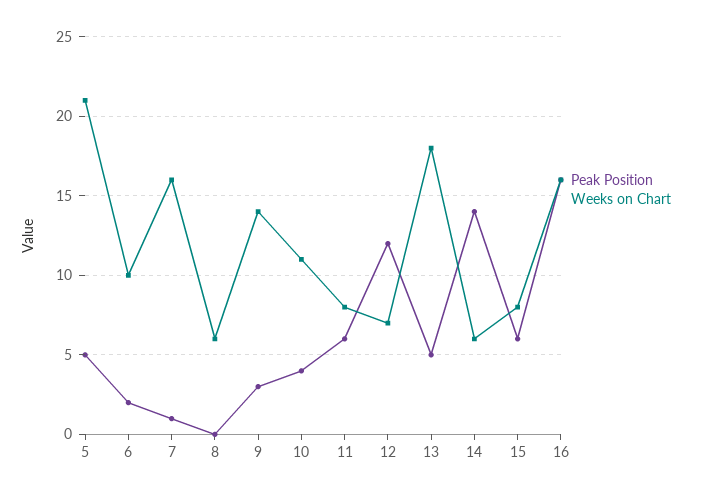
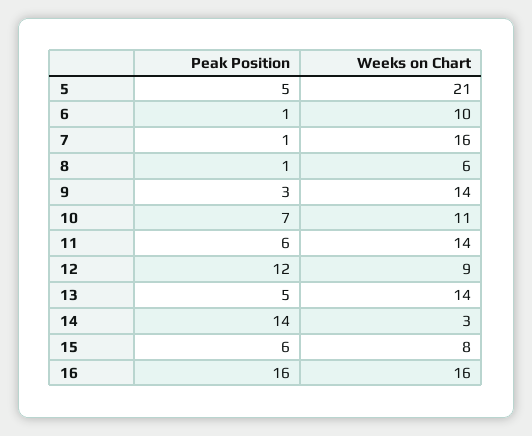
  {
    "Peak Position": {
      "5": 5,
-     "6": 2,
+     "6": 1,
      "7": 1,
-     "8": 0,
+     "8": 1,
      "9": 3,
-     "10": 4,
+     "10": 7,
      "11": 6,
      "12": 12,
      "13": 5,
      "14": 14,
      "15": 6,
      "16": 16
    },
    "Weeks on Chart": {
      "5": 21,
      "6": 10,
      "7": 16,
      "8": 6,
      "9": 14,
      "10": 11,
-     "11": 8,
+     "11": 14,
-     "12": 7,
+     "12": 9,
-     "13": 18,
+     "13": 14,
-     "14": 6,
+     "14": 3,
      "15": 8,
      "16": 16
    }
  }

